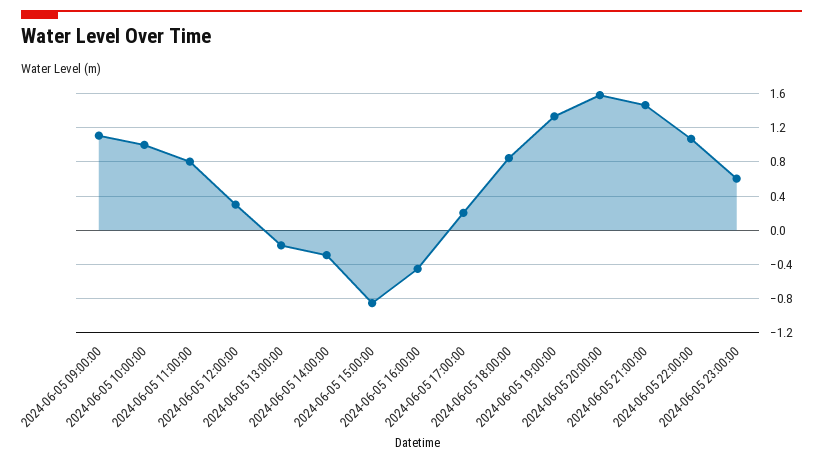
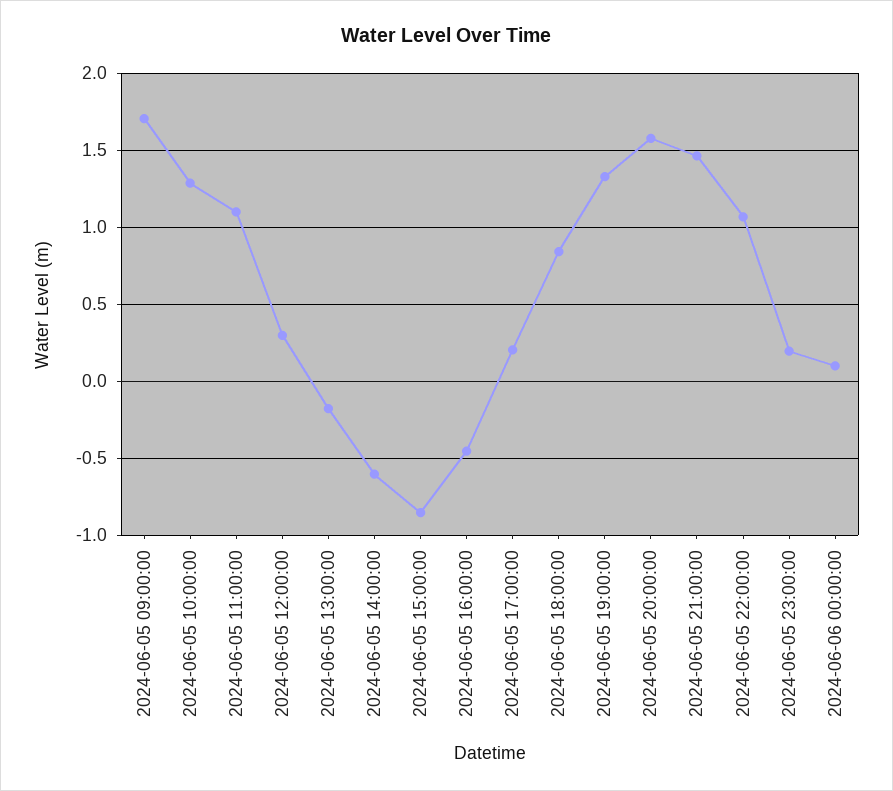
  {
-   "2024-06-05 09:00:00": 1.1,
+   "2024-06-05 09:00:00": 1.7,
-   "2024-06-05 10:00:00": 1,
+   "2024-06-05 10:00:00": 1.3,
-   "2024-06-05 11:00:00": 0.8,
+   "2024-06-05 11:00:00": 1.1,
    "2024-06-05 12:00:00": 0.3,
    "2024-06-05 13:00:00": -0.2,
-   "2024-06-05 14:00:00": -0.3,
+   "2024-06-05 14:00:00": -0.6,
    "2024-06-05 15:00:00": -0.85,
    "2024-06-05 16:00:00": -0.45,
    "2024-06-05 17:00:00": 0.2,
    "2024-06-05 18:00:00": 0.85,
    "2024-06-05 19:00:00": 1.35,
    "2024-06-05 20:00:00": 1.6,
    "2024-06-05 21:00:00": 1.45,
    "2024-06-05 22:00:00": 1.05,
-   "2024-06-05 23:00:00": 0.6
+   "2024-06-05 23:00:00": 0.2,
+   "2024-06-06 00:00:00": 0.1
  }

